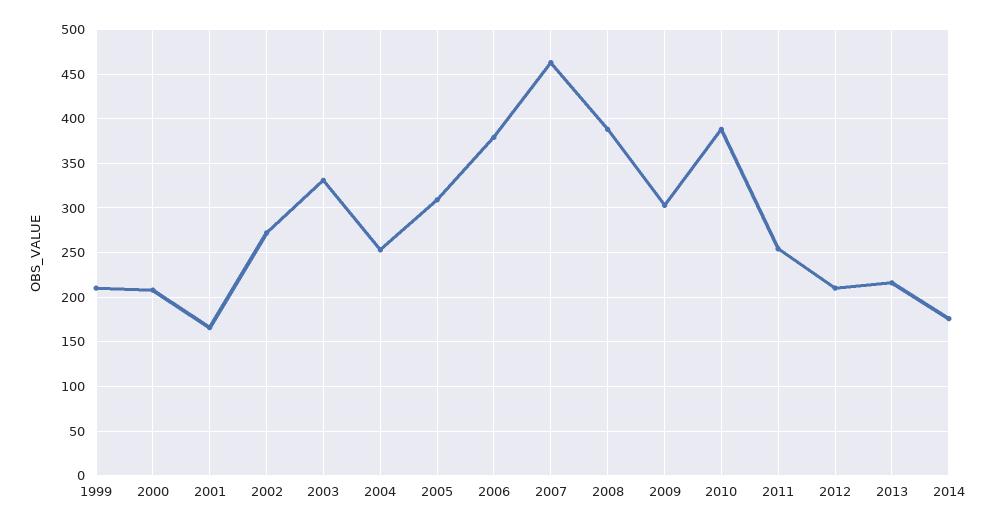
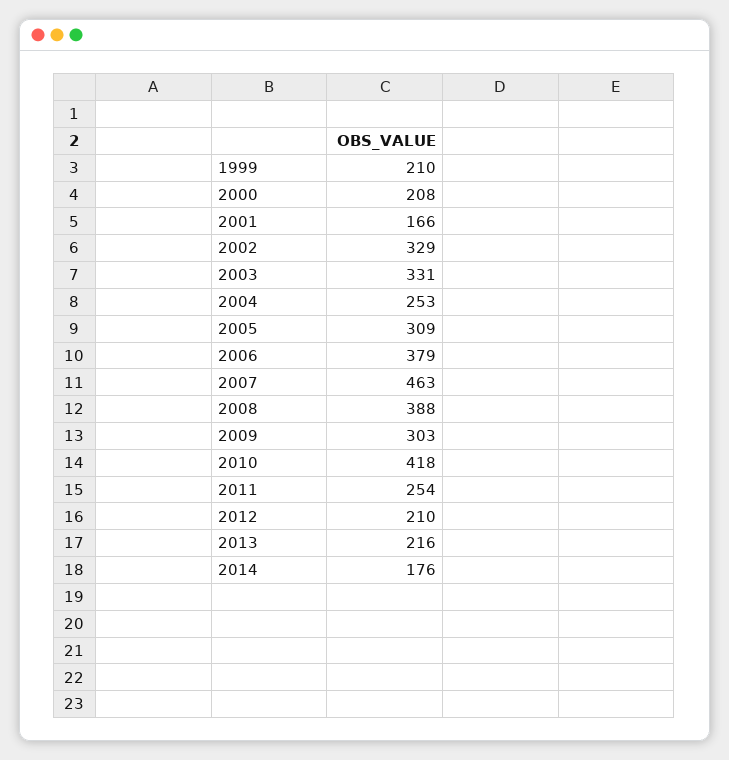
  {
    "1999": 210,
    "2000": 208,
    "2001": 166,
-   "2002": 270,
+   "2002": 329,
    "2003": 331,
    "2004": 253,
    "2005": 309,
    "2006": 379,
    "2007": 463,
    "2008": 388,
    "2009": 303,
-   "2010": 390,
+   "2010": 418,
    "2011": 254,
    "2012": 210,
    "2013": 216,
    "2014": 176
  }

